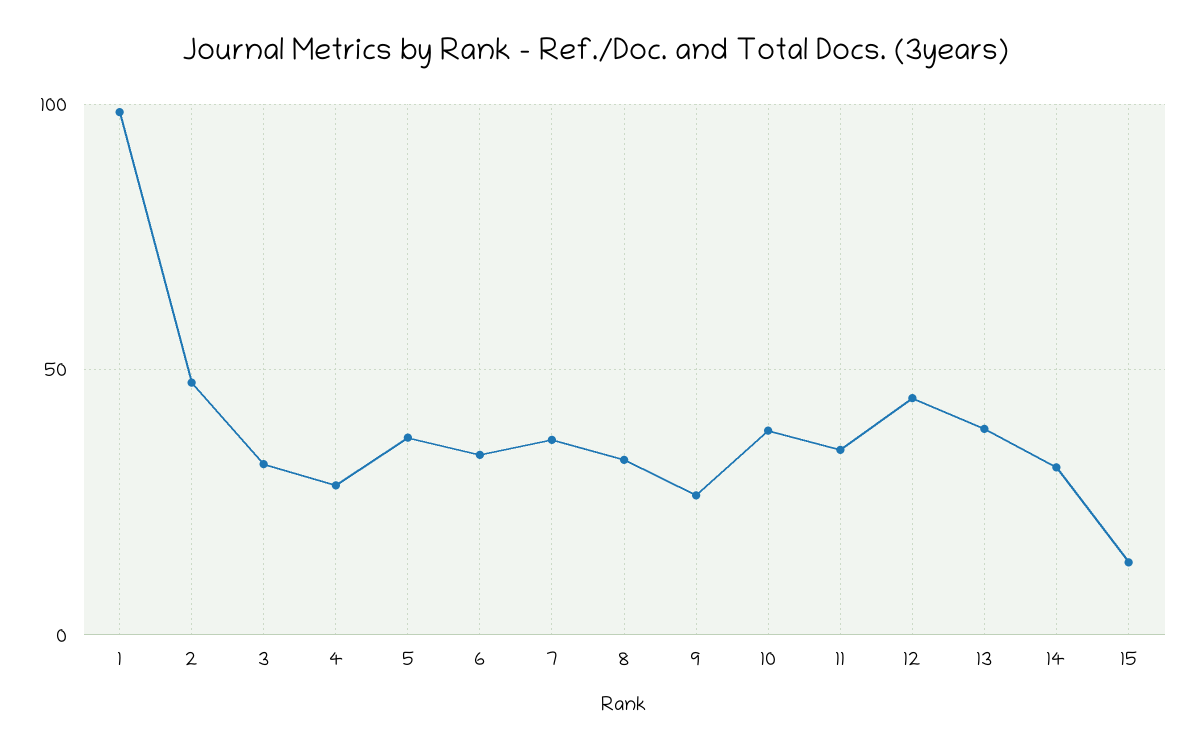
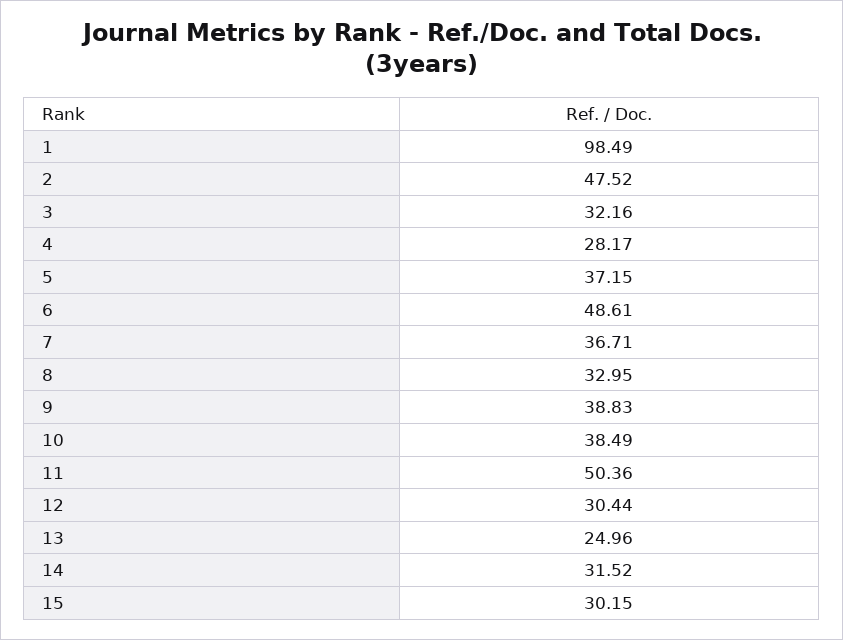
  {
    "1": 98.49,
    "2": 47.52,
    "3": 32.16,
    "4": 28.17,
    "5": 37.15,
-   "6": 35,
+   "6": 48.61,
    "7": 36.71,
    "8": 32.95,
-   "9": 25,
+   "9": 38.83,
    "10": 38.49,
-   "11": 35,
+   "11": 50.36,
-   "12": 45,
+   "12": 30.44,
-   "13": 40,
+   "13": 24.96,
    "14": 31.52,
-   "15": 15
+   "15": 30.15
  }

